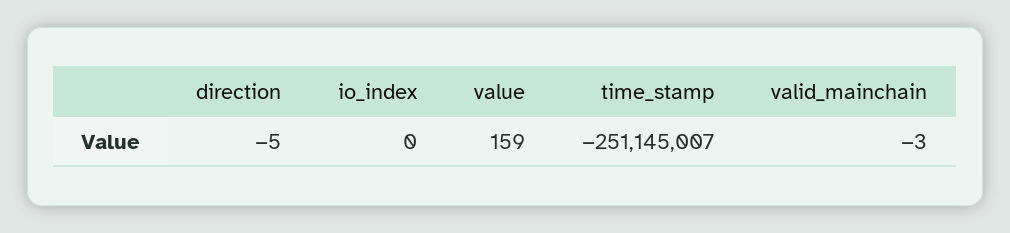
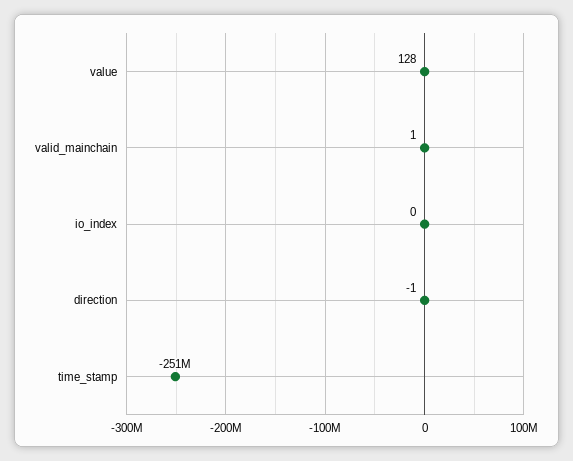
  {
-   "direction": -5,
+   "direction": -1,
    "io_index": 0,
-   "value": 159,
+   "value": 128,
    "time_stamp": -251145007,
-   "valid_mainchain": -3
+   "valid_mainchain": 1
  }

